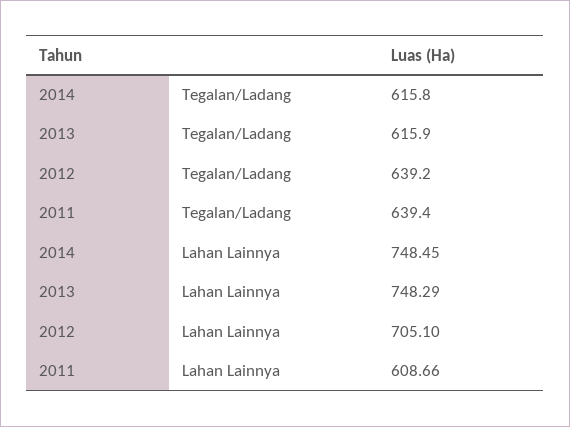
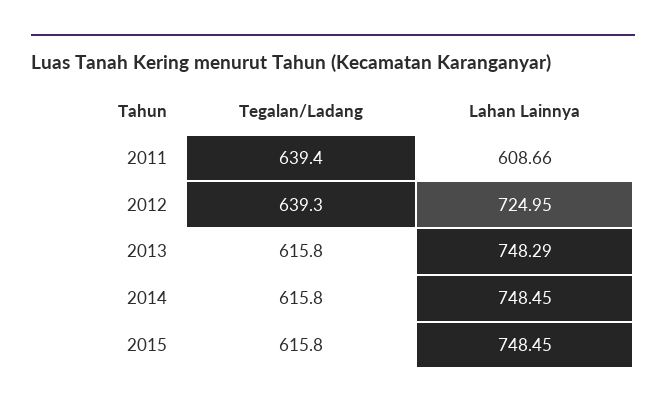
  {
    "2014": {
      "Tegalan/Ladang": 615.8,
      "Lahan Lainnya": 748.45
    },
    "2013": {
-     "Tegalan/Ladang": 615.9,
+     "Tegalan/Ladang": 615.8,
      "Lahan Lainnya": 748.29
    },
    "2012": {
-     "Tegalan/Ladang": 639.2,
+     "Tegalan/Ladang": 639.3,
-     "Lahan Lainnya": 705.1
+     "Lahan Lainnya": 724.95
    },
    "2011": {
      "Tegalan/Ladang": 639.4,
      "Lahan Lainnya": 608.66
-   }
+   },
+   "2015": {
+     "Tegalan/Ladang": 615.8,
+     "Lahan Lainnya": 748.45
+   }
  }

